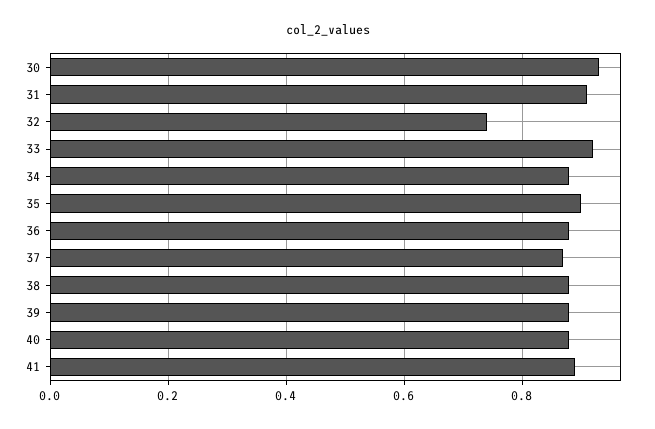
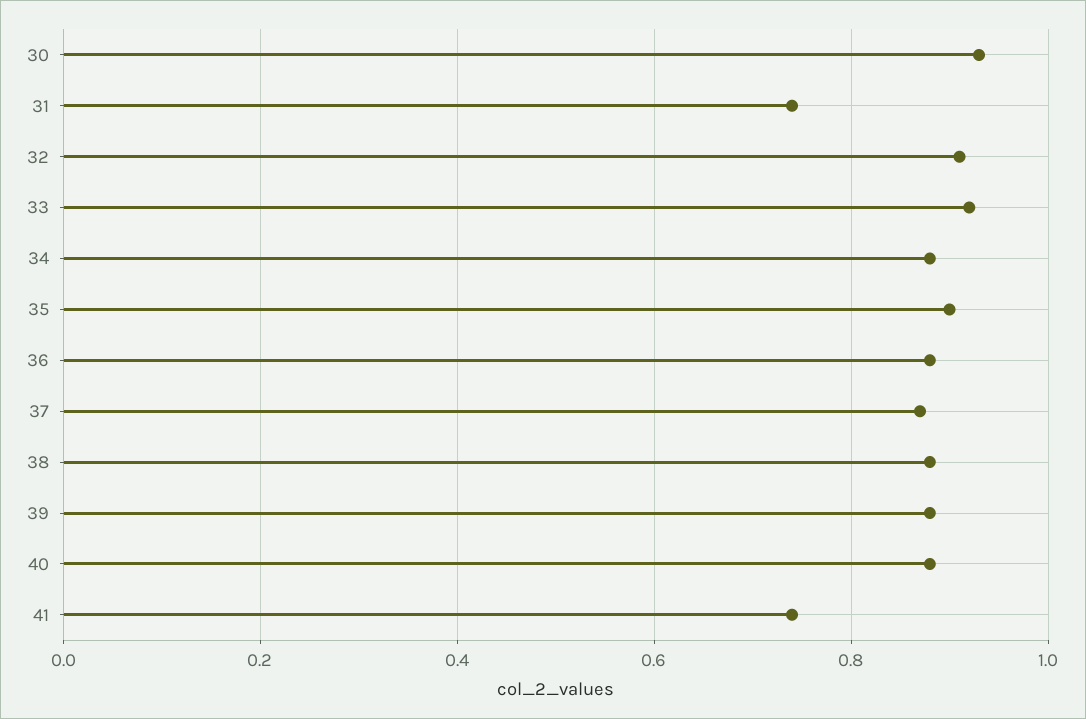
  {
    "30": 0.95,
-   "31": 0.9,
+   "31": 0.75,
-   "32": 0.75,
+   "32": 0.9,
    "33": 0.9,
    "34": 0.9,
    "35": 0.9,
    "36": 0.9,
    "37": 0.85,
    "38": 0.9,
    "39": 0.9,
    "40": 0.9,
-   "41": 0.9
+   "41": 0.75
  }

